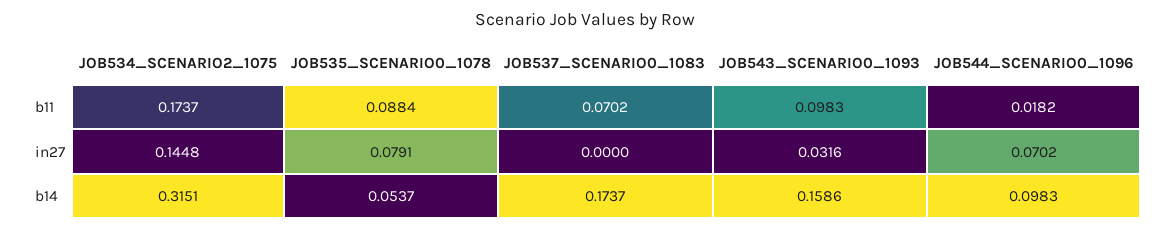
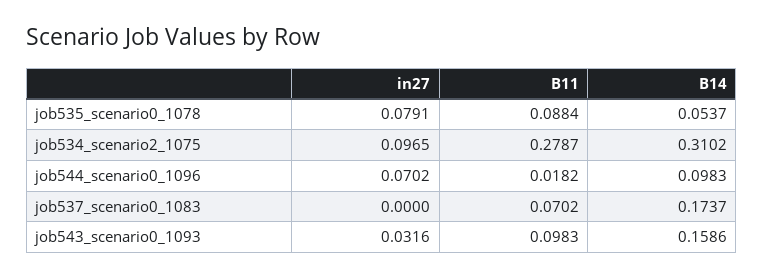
  {
    "JOB534_SCENARIO2_1075": {
-     "b11": 0.1737,
+     "b11": 0.2787,
-     "in27": 0.1448,
+     "in27": 0.0965,
-     "b14": 0.3151
+     "b14": 0.3102
    },
    "JOB535_SCENARIO0_1078": {
      "b11": 0.0884,
      "in27": 0.0791,
      "b14": 0.0537
    },
    "JOB537_SCENARIO0_1083": {
      "b11": 0.0702,
      "in27": 0,
      "b14": 0.1737
    },
    "JOB543_SCENARIO0_1093": {
      "b11": 0.0983,
      "in27": 0.0316,
      "b14": 0.1586
    },
    "JOB544_SCENARIO0_1096": {
      "b11": 0.0182,
      "in27": 0.0702,
      "b14": 0.0983
    }
  }

